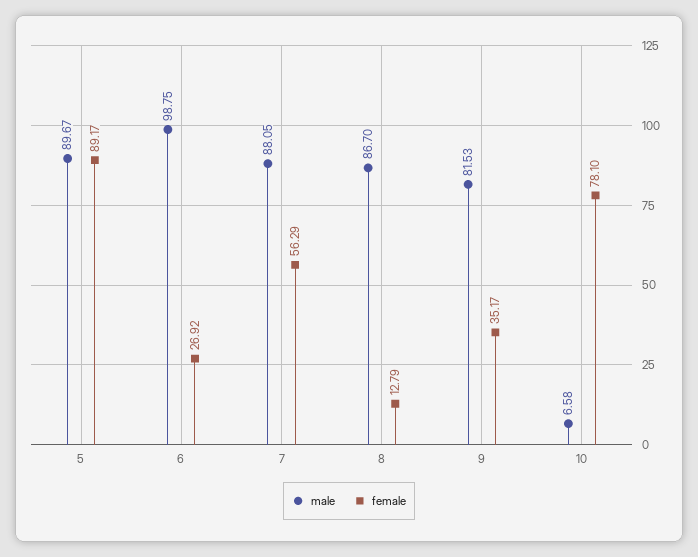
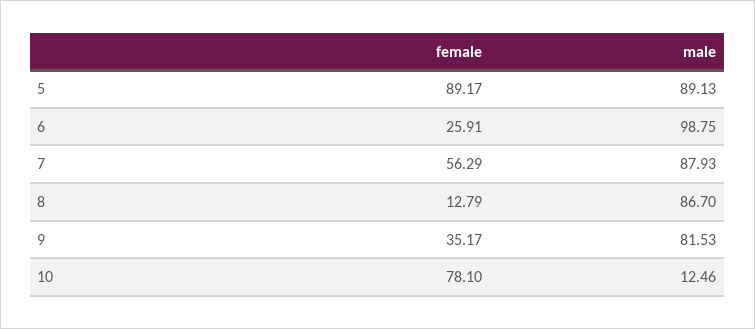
  {
    "male": {
-     "5": 89.67,
+     "5": 89.13,
      "6": 98.75,
-     "7": 88.05,
+     "7": 87.93,
      "8": 86.7,
      "9": 81.53,
-     "10": 6.58
+     "10": 12.46
    },
    "female": {
      "5": 89.17,
-     "6": 26.92,
+     "6": 25.91,
      "7": 56.29,
      "8": 12.79,
      "9": 35.17,
      "10": 78.1
    }
  }

